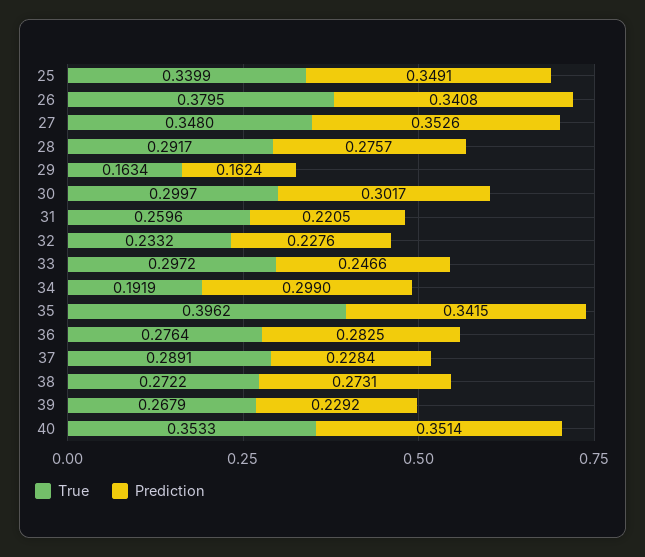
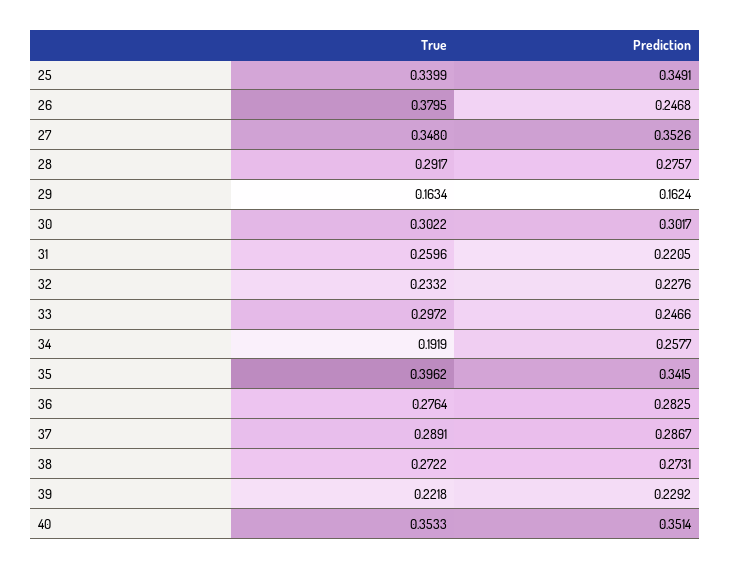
  {
    "True": {
      "25": 0.3399,
      "26": 0.3795,
      "27": 0.348,
      "28": 0.2917,
      "29": 0.1634,
-     "30": 0.2997,
+     "30": 0.3022,
      "31": 0.2596,
      "32": 0.2332,
      "33": 0.2972,
      "34": 0.1919,
      "35": 0.3962,
      "36": 0.2764,
      "37": 0.2891,
      "38": 0.2722,
-     "39": 0.2679,
+     "39": 0.2218,
      "40": 0.3533
    },
    "Prediction": {
      "25": 0.3491,
-     "26": 0.3408,
+     "26": 0.2468,
      "27": 0.3526,
      "28": 0.2757,
      "29": 0.1624,
      "30": 0.3017,
      "31": 0.2205,
      "32": 0.2276,
      "33": 0.2466,
-     "34": 0.299,
+     "34": 0.2577,
      "35": 0.3415,
      "36": 0.2825,
-     "37": 0.2284,
+     "37": 0.2867,
      "38": 0.2731,
      "39": 0.2292,
      "40": 0.3514
    }
  }

